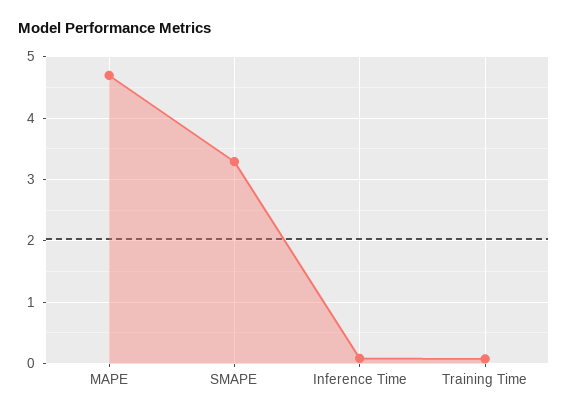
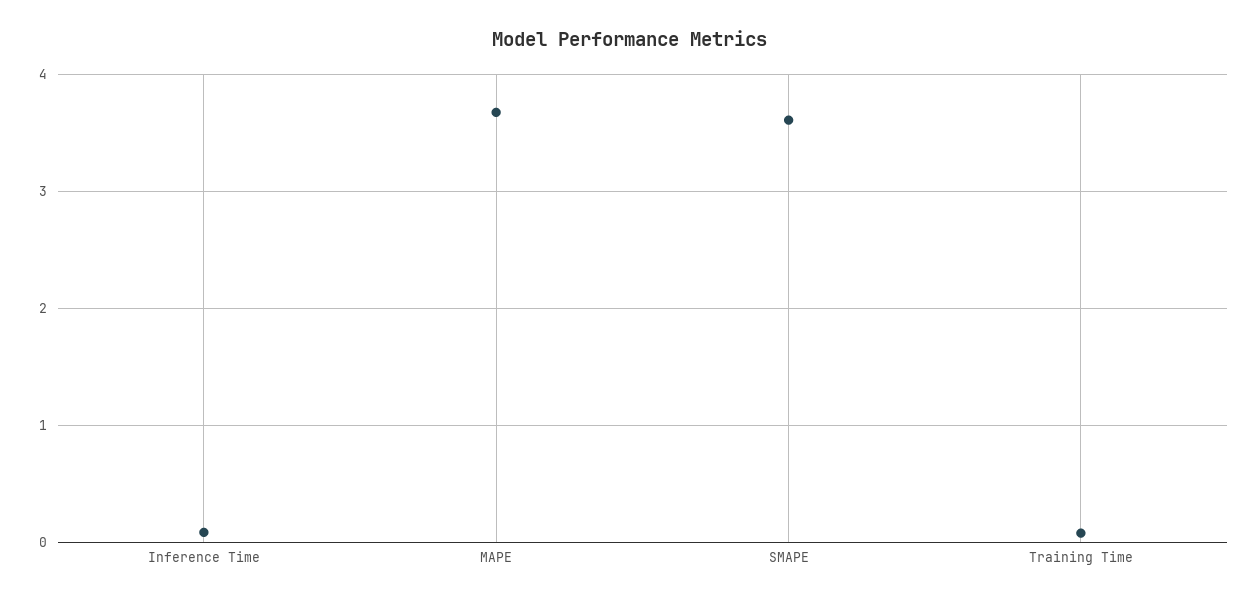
  {
-   "MAPE": 4.7,
+   "MAPE": 3.7,
-   "SMAPE": 3.3,
+   "SMAPE": 3.6,
    "Inference Time": 0.1,
    "Training Time": 0.1
  }

